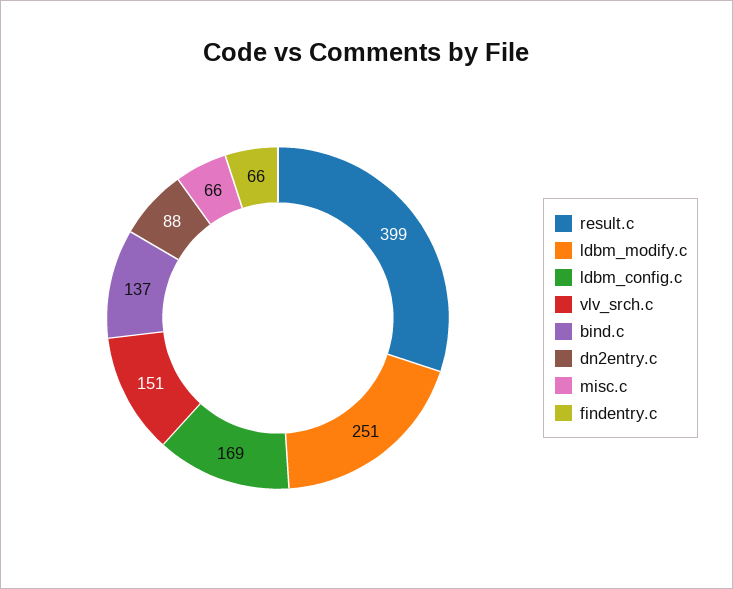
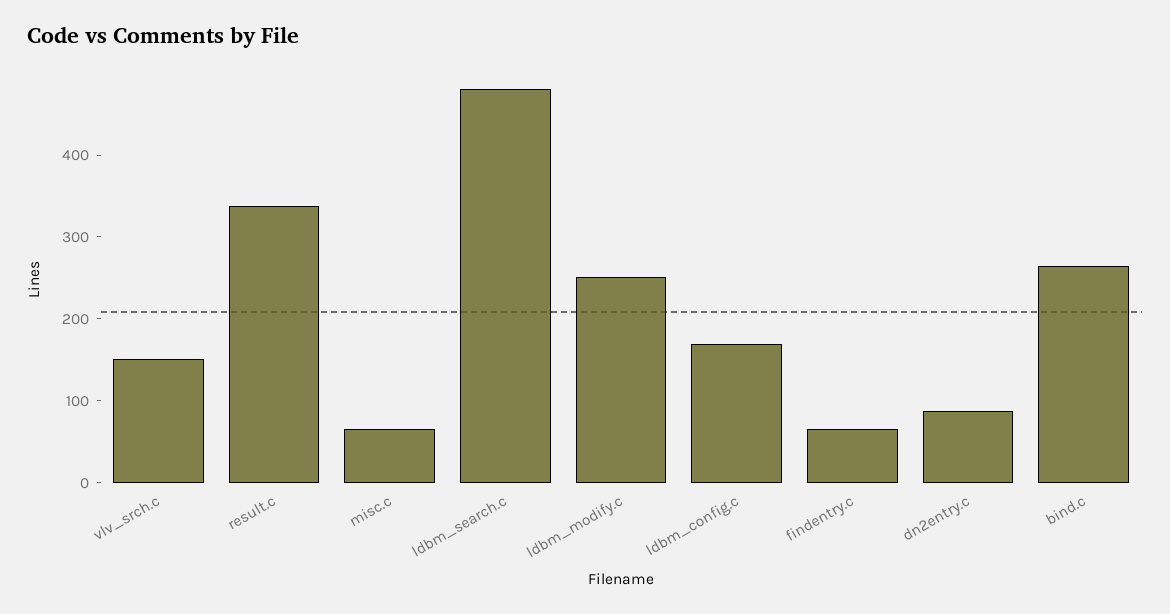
  {
-   "result.c": 399,
+   "result.c": 340,
    "ldbm_modify.c": 251,
    "ldbm_config.c": 169,
    "vlv_srch.c": 151,
-   "bind.c": 137,
+   "bind.c": 260,
    "dn2entry.c": 88,
    "misc.c": 66,
-   "findentry.c": 66
+   "findentry.c": 66,
+   "ldbm_search.c": 480
  }

